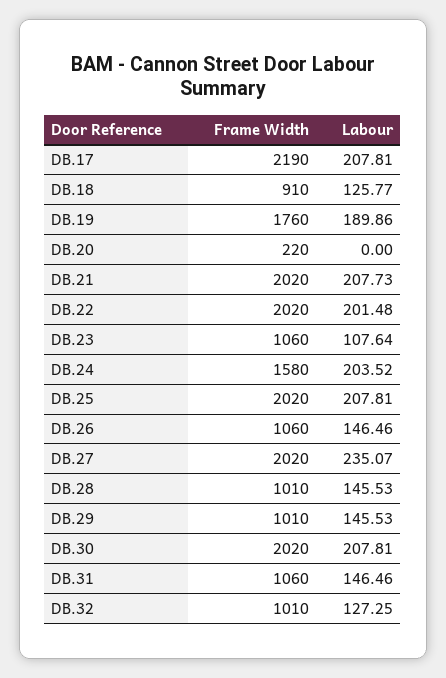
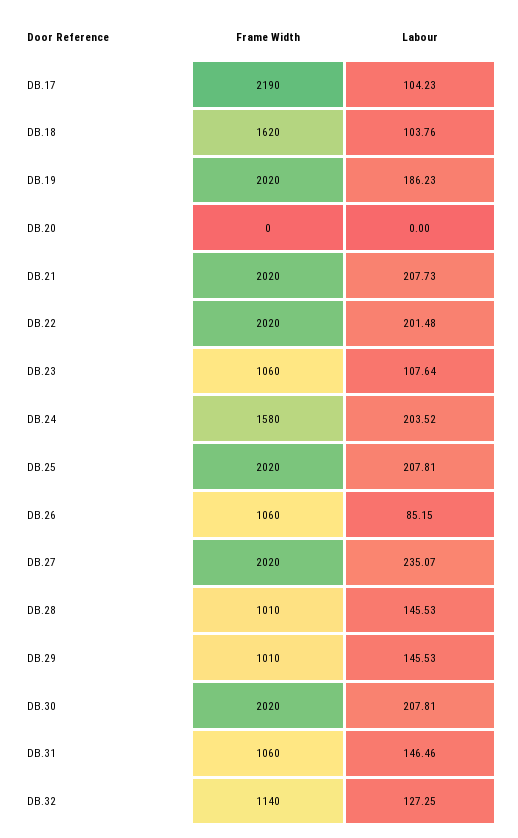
  {
    "Frame Width": {
      "DB.17": 2190,
-     "DB.18": 910,
+     "DB.18": 1620,
-     "DB.19": 1760,
+     "DB.19": 2020,
-     "DB.20": 220,
+     "DB.20": 0,
      "DB.21": 2020,
      "DB.22": 2020,
      "DB.23": 1060,
      "DB.24": 1580,
      "DB.25": 2020,
      "DB.26": 1060,
      "DB.27": 2020,
      "DB.28": 1010,
      "DB.29": 1010,
      "DB.30": 2020,
      "DB.31": 1060,
-     "DB.32": 1010
+     "DB.32": 1140
    },
    "Labour": {
-     "DB.17": 207.81,
+     "DB.17": 104.23,
-     "DB.18": 125.77,
+     "DB.18": 103.76,
-     "DB.19": 189.86,
+     "DB.19": 186.23,
      "DB.20": 0,
      "DB.21": 207.73,
      "DB.22": 201.48,
      "DB.23": 107.64,
      "DB.24": 203.52,
      "DB.25": 207.81,
-     "DB.26": 146.46,
+     "DB.26": 85.15,
      "DB.27": 235.07,
      "DB.28": 145.53,
      "DB.29": 145.53,
      "DB.30": 207.81,
      "DB.31": 146.46,
      "DB.32": 127.25
    }
  }

